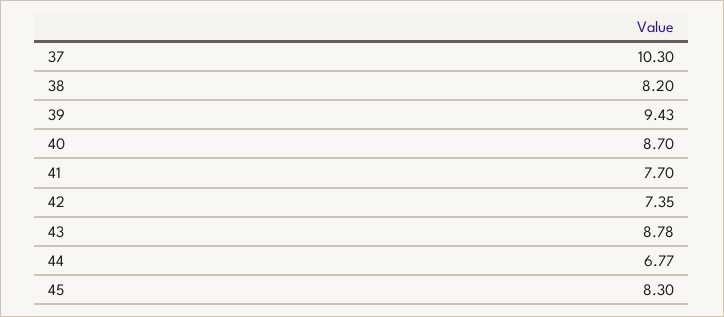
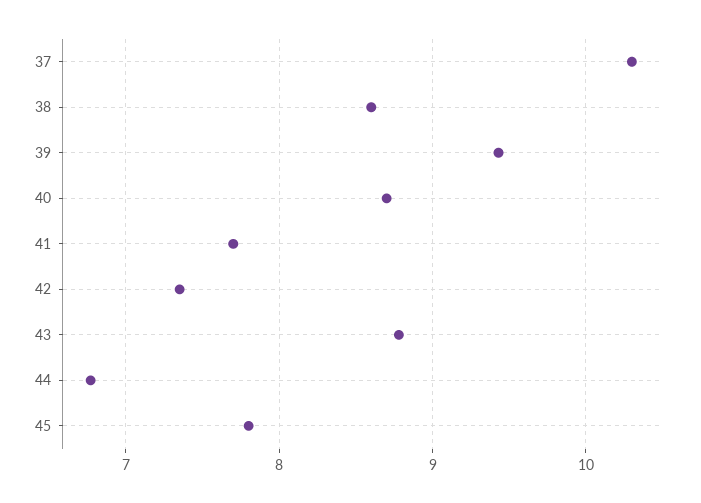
  {
    "37": 10.3,
-   "38": 8.2,
+   "38": 8.6,
    "39": 9.43,
    "40": 8.7,
    "41": 7.7,
    "42": 7.35,
    "43": 8.78,
    "44": 6.77,
-   "45": 8.3
+   "45": 7.8
  }

